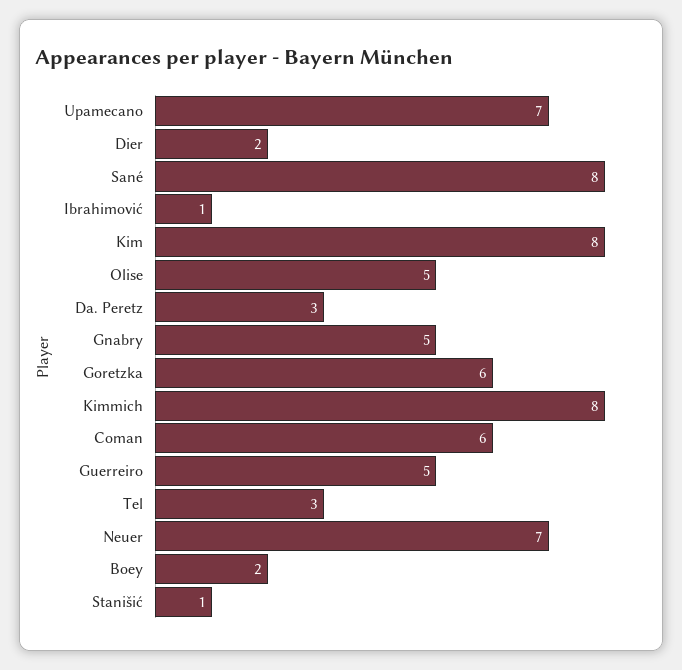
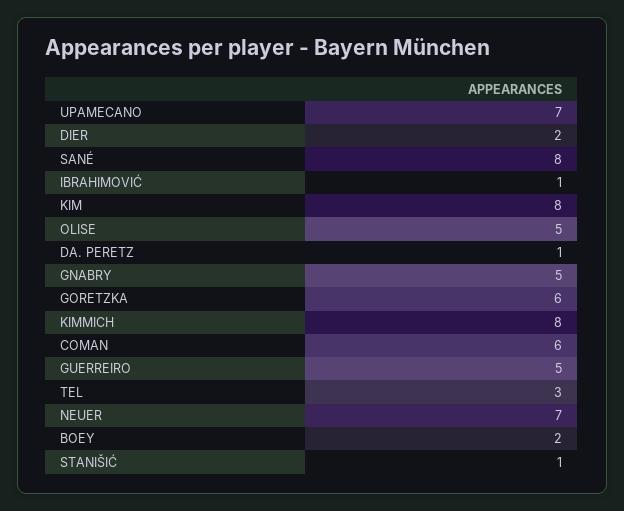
  {
    "Upamecano": 7,
    "Dier": 2,
    "Sané": 8,
    "Ibrahimović": 1,
    "Kim": 8,
    "Olise": 5,
-   "Da. Peretz": 3,
+   "Da. Peretz": 1,
    "Gnabry": 5,
    "Goretzka": 6,
    "Kimmich": 8,
    "Coman": 6,
    "Guerreiro": 5,
    "Tel": 3,
    "Neuer": 7,
    "Boey": 2,
    "Stanišić": 1
  }

